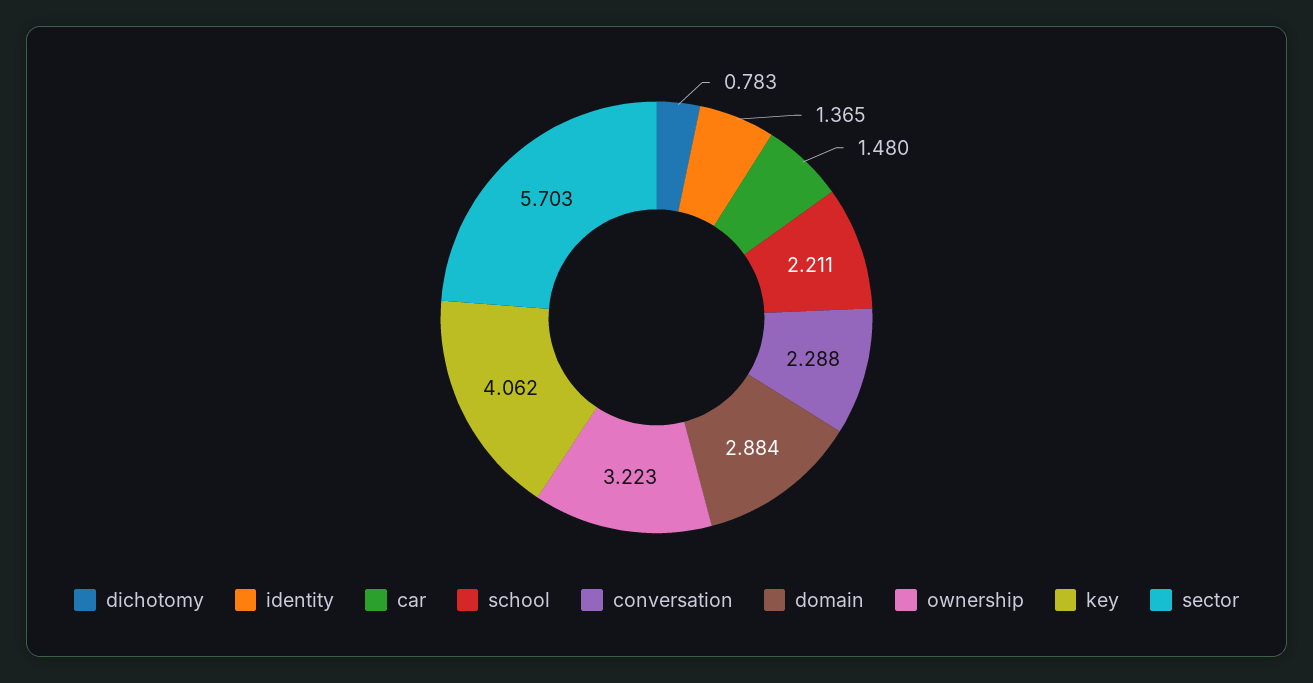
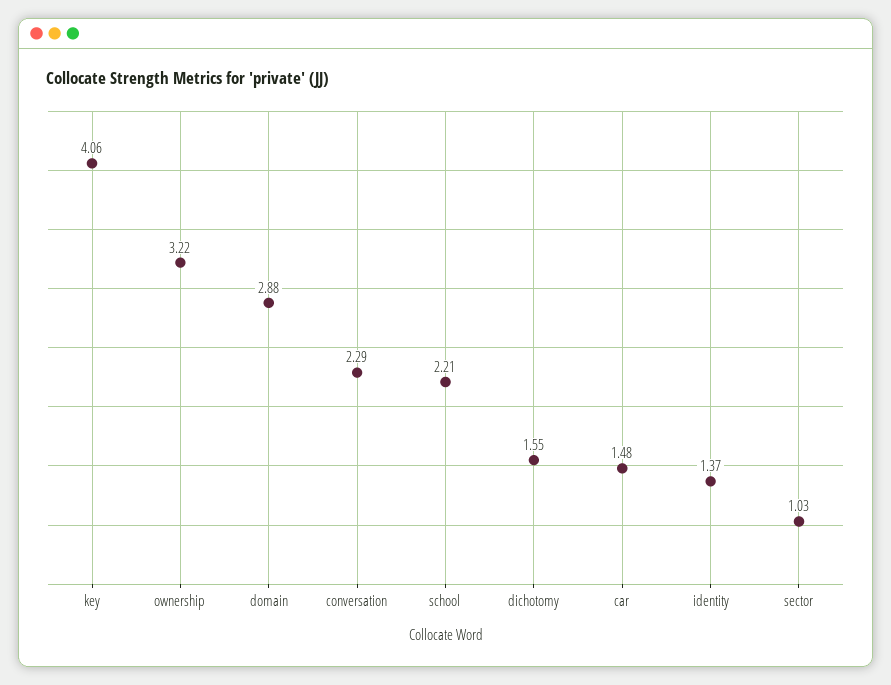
  {
-   "dichotomy": 0.783,
+   "dichotomy": 1.55,
    "identity": 1.365,
    "car": 1.48,
    "school": 2.211,
    "conversation": 2.288,
    "domain": 2.884,
    "ownership": 3.223,
    "key": 4.062,
-   "sector": 5.703
+   "sector": 1.03
  }

